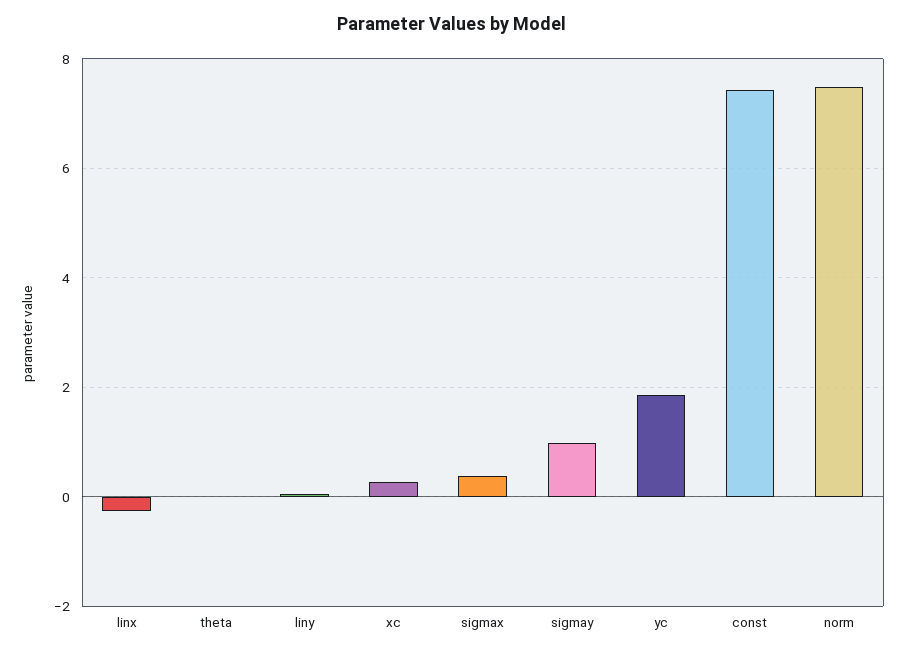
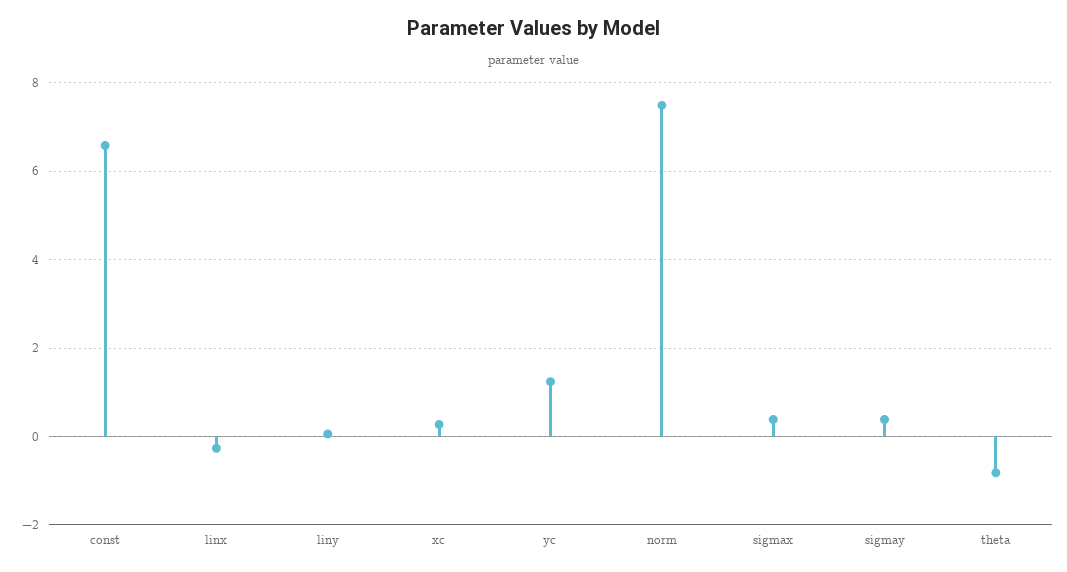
  {
    "linx": -0.2,
-   "theta": 0,
+   "theta": -0.8,
    "liny": 0,
    "xc": 0.2,
    "sigmax": 0.4,
-   "sigmay": 1,
+   "sigmay": 0.4,
-   "yc": 1.8,
+   "yc": 1.2,
-   "const": 7.4,
+   "const": 6.6,
    "norm": 7.4
  }

